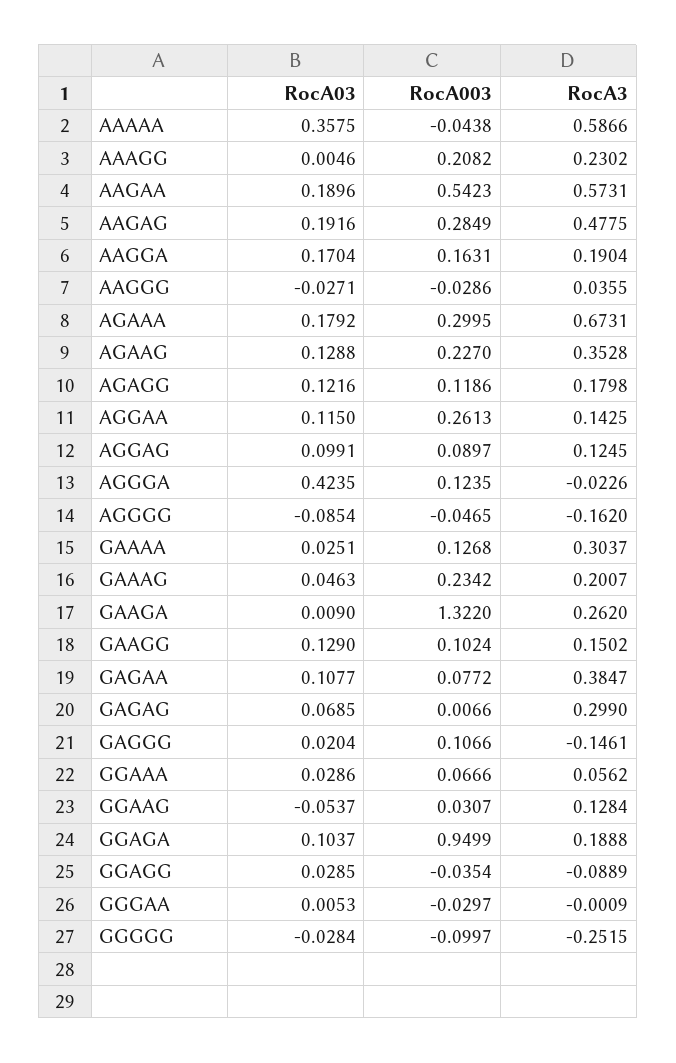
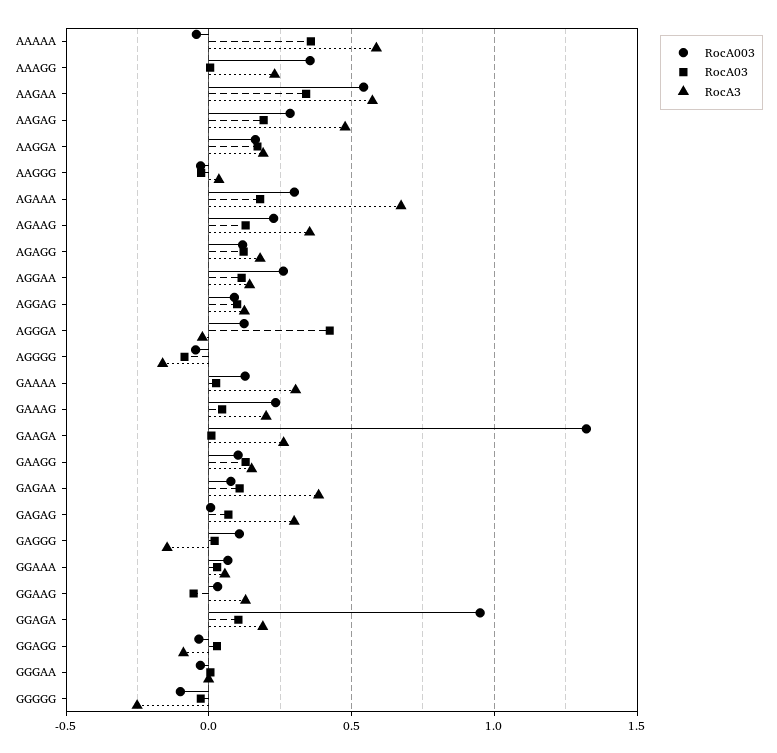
  {
    "RocA03": {
      "AAAAA": 0.3575,
      "AAAGG": 0.0046,
-     "AAGAA": 0.1896,
+     "AAGAA": 0.35,
      "AAGAG": 0.1916,
      "AAGGA": 0.1704,
      "AAGGG": -0.0271,
      "AGAAA": 0.1792,
      "AGAAG": 0.1288,
      "AGAGG": 0.1216,
      "AGGAA": 0.115,
      "AGGAG": 0.0991,
      "AGGGA": 0.4235,
      "AGGGG": -0.0854,
      "GAAAA": 0.0251,
      "GAAAG": 0.0463,
      "GAAGA": 0.009,
      "GAAGG": 0.129,
      "GAGAA": 0.1077,
      "GAGAG": 0.0685,
      "GAGGG": 0.0204,
      "GGAAA": 0.0286,
      "GGAAG": -0.0537,
      "GGAGA": 0.1037,
      "GGAGG": 0.0285,
      "GGGAA": 0.0053,
      "GGGGG": -0.0284
    },
    "RocA003": {
      "AAAAA": -0.0438,
-     "AAAGG": 0.2082,
+     "AAAGG": 0.35,
      "AAGAA": 0.5423,
      "AAGAG": 0.2849,
      "AAGGA": 0.1631,
      "AAGGG": -0.0286,
      "AGAAA": 0.2995,
      "AGAAG": 0.227,
      "AGAGG": 0.1186,
      "AGGAA": 0.2613,
      "AGGAG": 0.0897,
      "AGGGA": 0.1235,
      "AGGGG": -0.0465,
      "GAAAA": 0.1268,
      "GAAAG": 0.2342,
      "GAAGA": 1.322,
      "GAAGG": 0.1024,
      "GAGAA": 0.0772,
      "GAGAG": 0.0066,
      "GAGGG": 0.1066,
      "GGAAA": 0.0666,
      "GGAAG": 0.0307,
      "GGAGA": 0.9499,
      "GGAGG": -0.0354,
      "GGGAA": -0.0297,
      "GGGGG": -0.0997
    },
    "RocA3": {
      "AAAAA": 0.5866,
      "AAAGG": 0.2302,
      "AAGAA": 0.5731,
      "AAGAG": 0.4775,
      "AAGGA": 0.1904,
      "AAGGG": 0.0355,
      "AGAAA": 0.6731,
      "AGAAG": 0.3528,
      "AGAGG": 0.1798,
      "AGGAA": 0.1425,
      "AGGAG": 0.1245,
      "AGGGA": -0.0226,
      "AGGGG": -0.162,
      "GAAAA": 0.3037,
      "GAAAG": 0.2007,
      "GAAGA": 0.262,
      "GAAGG": 0.1502,
      "GAGAA": 0.3847,
      "GAGAG": 0.299,
      "GAGGG": -0.1461,
      "GGAAA": 0.0562,
      "GGAAG": 0.1284,
      "GGAGA": 0.1888,
      "GGAGG": -0.0889,
      "GGGAA": -0.0009,
      "GGGGG": -0.2515
    }
  }

